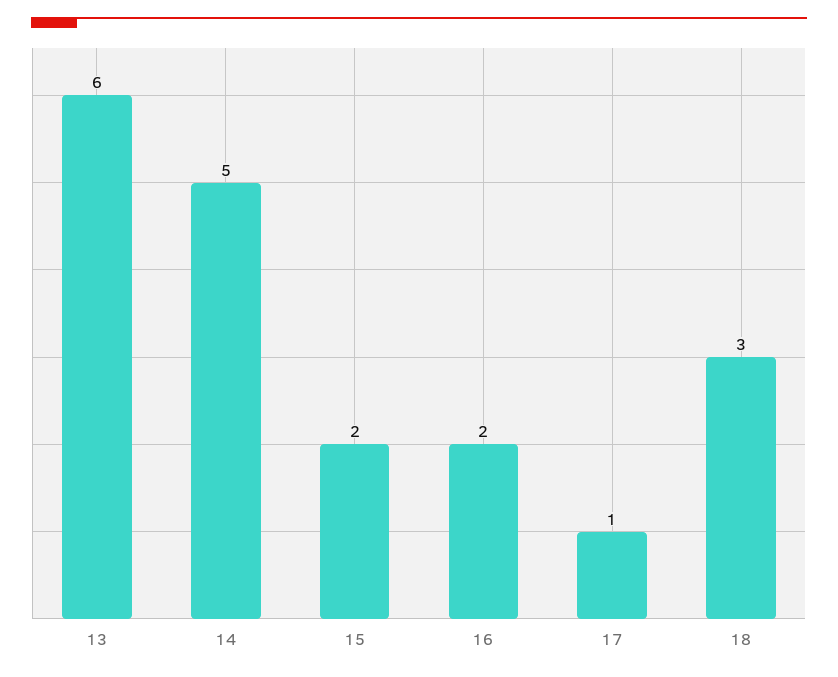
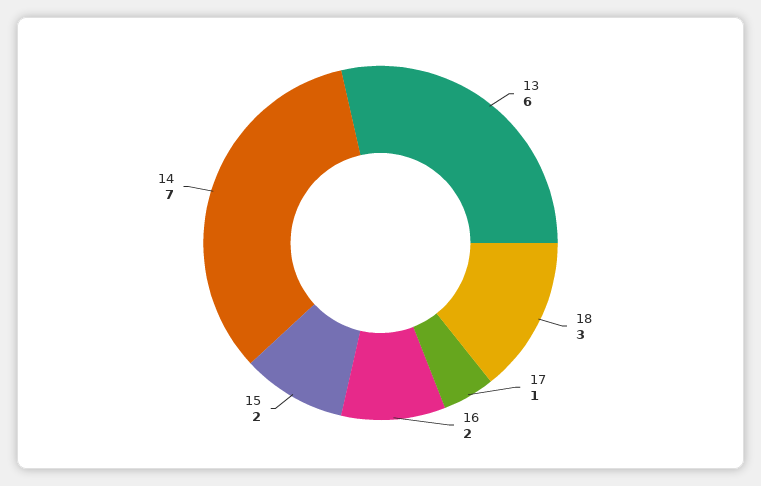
  {
    "13": 6,
-   "14": 5,
+   "14": 7,
    "15": 2,
    "16": 2,
    "17": 1,
    "18": 3
  }

